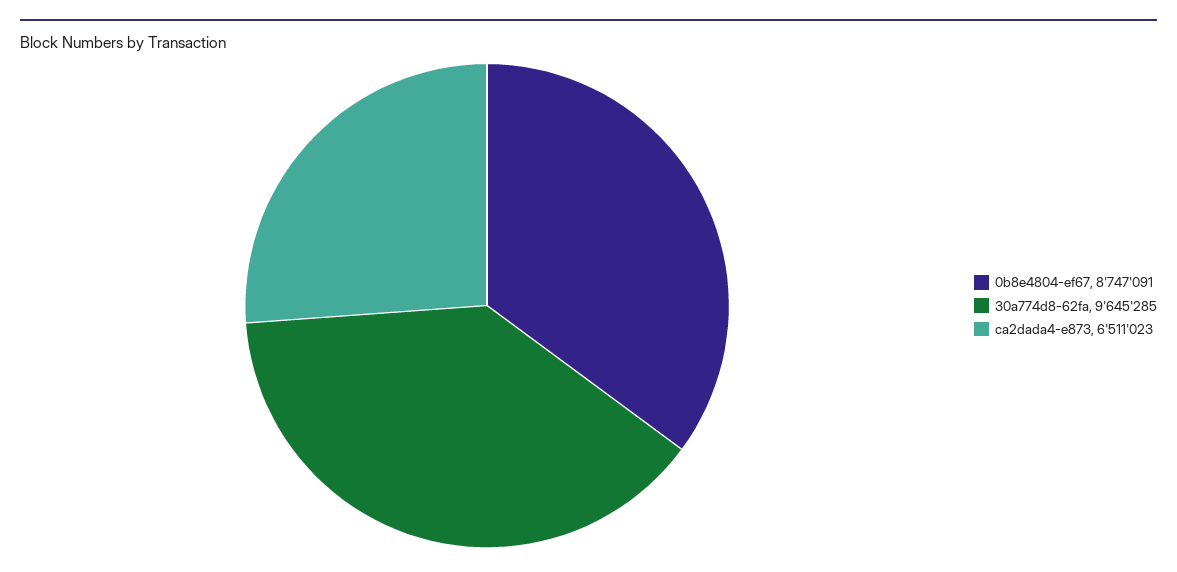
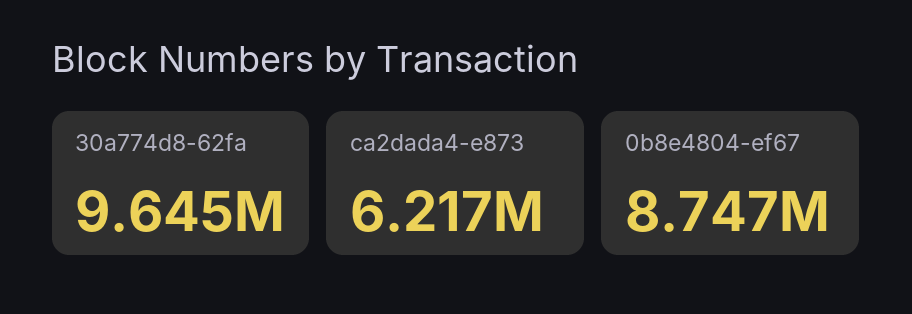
  {
    "0b8e4804-ef67": 8747091,
    "30a774d8-62fa": 9645285,
-   "ca2dada4-e873": 6511023
+   "ca2dada4-e873": 6217000
  }

